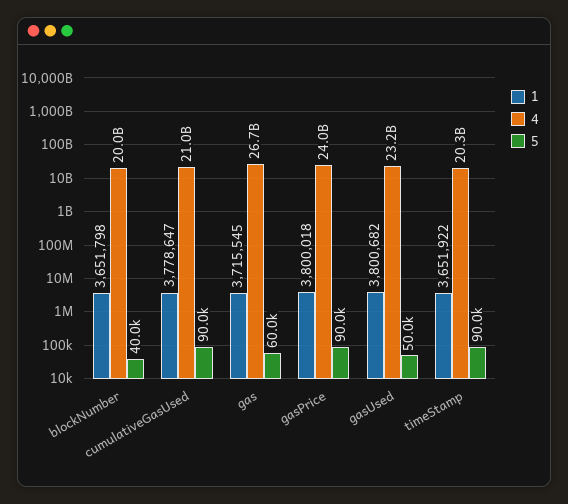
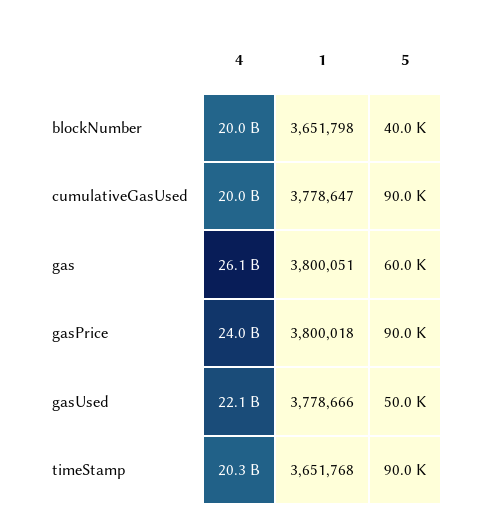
  {
    "1": {
      "blockNumber": 3651798,
      "cumulativeGasUsed": 3778647,
-     "gas": 3715545,
+     "gas": 3800051,
      "gasPrice": 3800018,
-     "gasUsed": 3800682,
+     "gasUsed": 3778666,
-     "timeStamp": 3651922
+     "timeStamp": 3651768
    },
    "4": {
      "blockNumber": 20000000000,
-     "cumulativeGasUsed": 21000000000,
+     "cumulativeGasUsed": 20000000000,
-     "gas": 26700000000,
+     "gas": 26100000000,
      "gasPrice": 24000000000,
-     "gasUsed": 23200000000,
+     "gasUsed": 22100000000,
      "timeStamp": 20300000000
    },
    "5": {
      "blockNumber": 40000,
      "cumulativeGasUsed": 90000,
      "gas": 60000,
      "gasPrice": 90000,
      "gasUsed": 50000,
      "timeStamp": 90000
    }
  }

